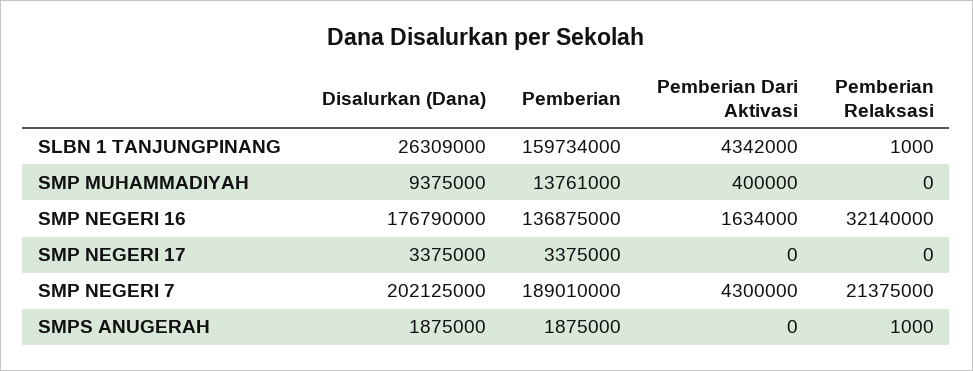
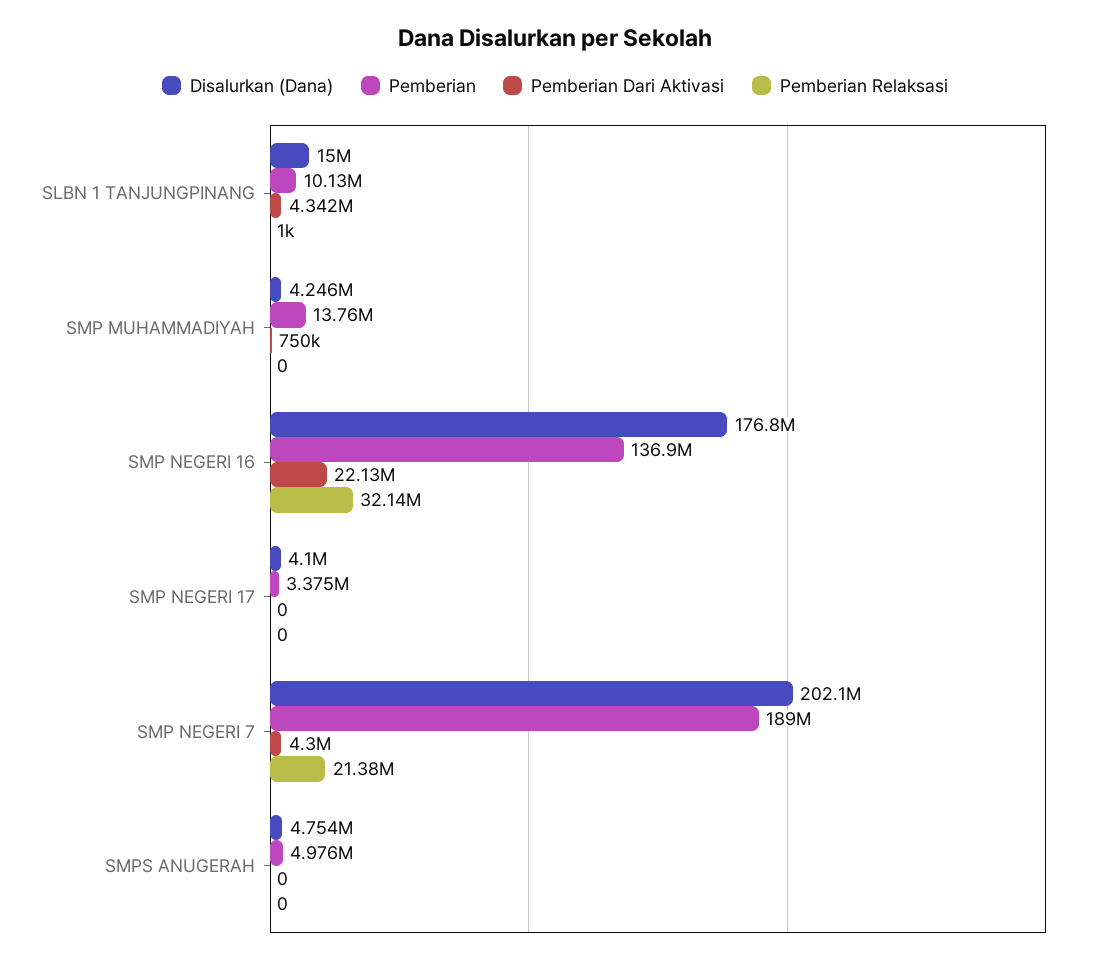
  {
    "Disalurkan (Dana)": {
-     "SLBN 1 TANJUNGPINANG": 26309000,
+     "SLBN 1 TANJUNGPINANG": 15000000,
-     "SMP MUHAMMADIYAH": 9375000,
+     "SMP MUHAMMADIYAH": 4246000,
      "SMP NEGERI 16": 176790000,
-     "SMP NEGERI 17": 3375000,
+     "SMP NEGERI 17": 4100000,
      "SMP NEGERI 7": 202125000,
-     "SMPS ANUGERAH": 1875000
+     "SMPS ANUGERAH": 4754000
    },
    "Pemberian": {
-     "SLBN 1 TANJUNGPINANG": 159734000,
+     "SLBN 1 TANJUNGPINANG": 10130000,
      "SMP MUHAMMADIYAH": 13761000,
      "SMP NEGERI 16": 136875000,
      "SMP NEGERI 17": 3375000,
      "SMP NEGERI 7": 189010000,
-     "SMPS ANUGERAH": 1875000
+     "SMPS ANUGERAH": 4976000
    },
    "Pemberian Dari Aktivasi": {
      "SLBN 1 TANJUNGPINANG": 4342000,
-     "SMP MUHAMMADIYAH": 400000,
+     "SMP MUHAMMADIYAH": 750000,
-     "SMP NEGERI 16": 1634000,
+     "SMP NEGERI 16": 22130000,
      "SMP NEGERI 17": 0,
      "SMP NEGERI 7": 4300000,
      "SMPS ANUGERAH": 0
    },
    "Pemberian Relaksasi": {
      "SLBN 1 TANJUNGPINANG": 1000,
      "SMP MUHAMMADIYAH": 0,
      "SMP NEGERI 16": 32140000,
      "SMP NEGERI 17": 0,
      "SMP NEGERI 7": 21375000,
-     "SMPS ANUGERAH": 1000
+     "SMPS ANUGERAH": 0
    }
  }

